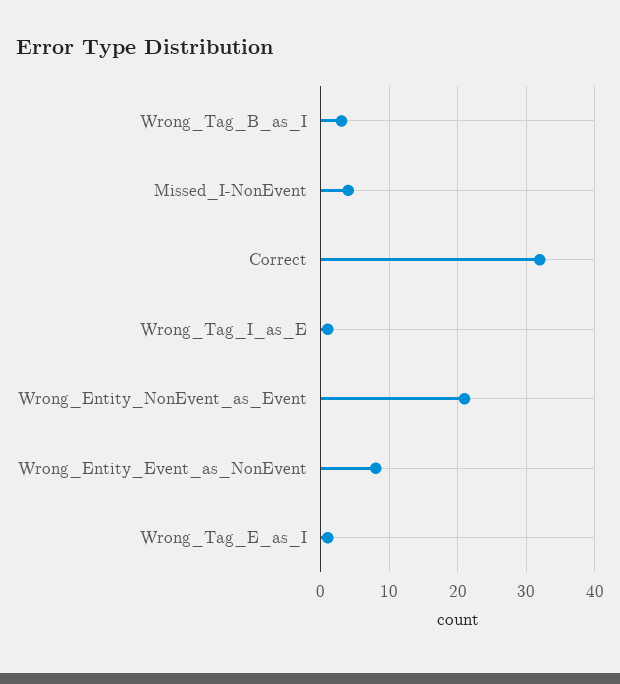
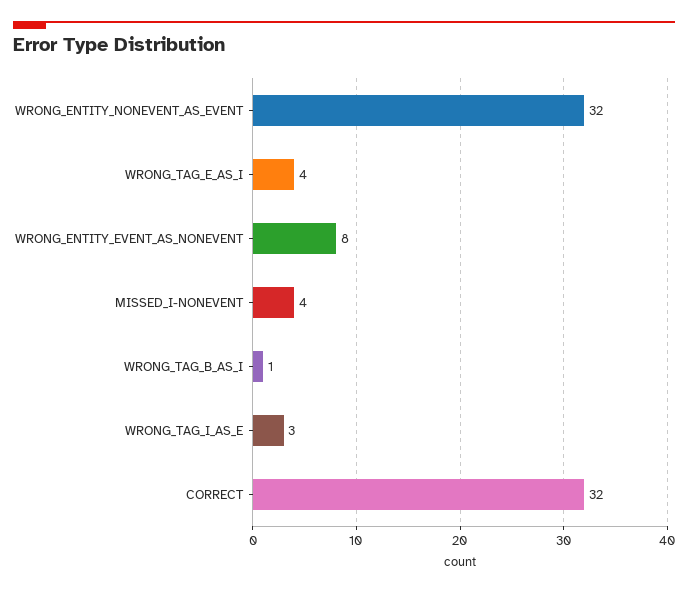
  {
-   "Wrong_Tag_B_as_I": 3,
+   "Wrong_Tag_B_as_I": 1,
    "Missed_I-NonEvent": 4,
    "Correct": 32,
-   "Wrong_Tag_I_as_E": 1,
+   "Wrong_Tag_I_as_E": 3,
-   "Wrong_Entity_NonEvent_as_Event": 21,
+   "Wrong_Entity_NonEvent_as_Event": 32,
    "Wrong_Entity_Event_as_NonEvent": 8,
-   "Wrong_Tag_E_as_I": 1
+   "Wrong_Tag_E_as_I": 4
  }

